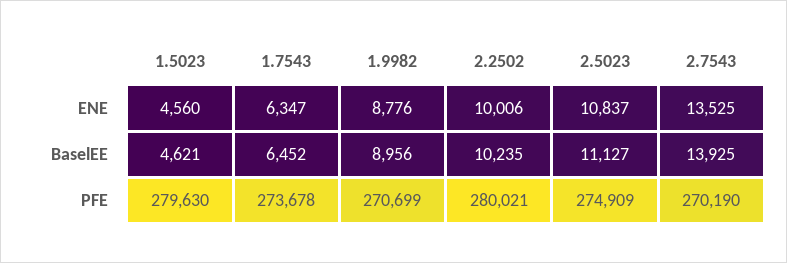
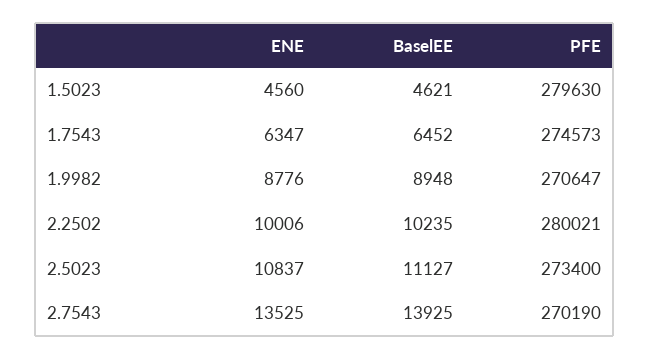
  {
    "1.5023": {
      "ENE": 4560,
      "BaselEE": 4621,
      "PFE": 279630
    },
    "1.7543": {
      "ENE": 6347,
      "BaselEE": 6452,
-     "PFE": 273678
+     "PFE": 274573
    },
    "1.9982": {
      "ENE": 8776,
-     "BaselEE": 8956,
+     "BaselEE": 8948,
-     "PFE": 270699
+     "PFE": 270647
    },
    "2.2502": {
      "ENE": 10006,
      "BaselEE": 10235,
      "PFE": 280021
    },
    "2.5023": {
      "ENE": 10837,
      "BaselEE": 11127,
-     "PFE": 274909
+     "PFE": 273400
    },
    "2.7543": {
      "ENE": 13525,
      "BaselEE": 13925,
      "PFE": 270190
    }
  }

